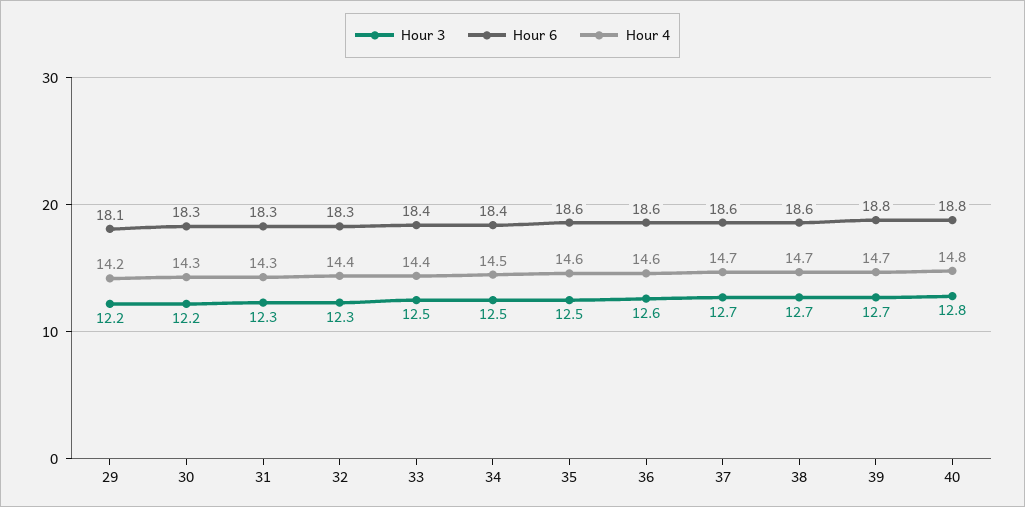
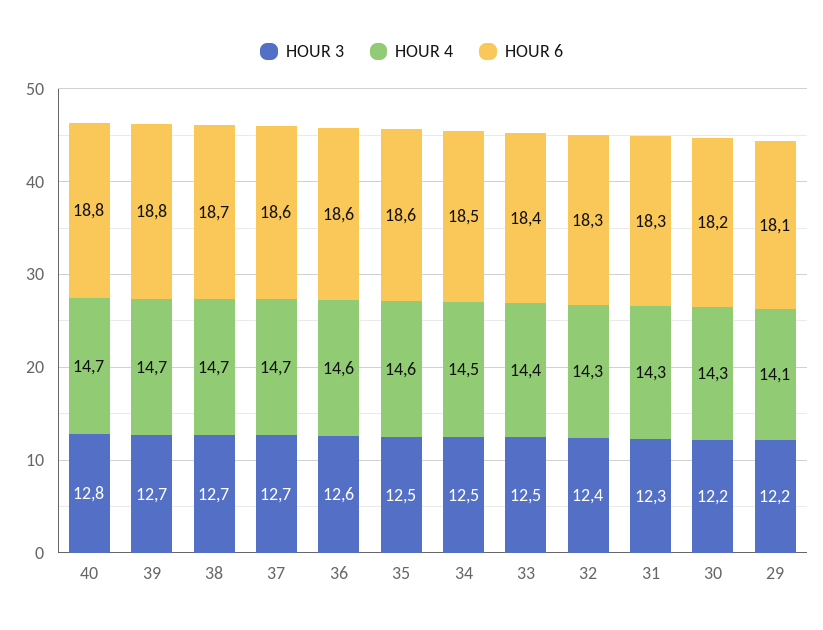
  {
    "Hour 3": {
      "29": 12.2,
      "30": 12.2,
      "31": 12.3,
-     "32": 12.3,
+     "32": 12.4,
      "33": 12.5,
      "34": 12.5,
      "35": 12.5,
      "36": 12.6,
      "37": 12.7,
      "38": 12.7,
      "39": 12.7,
      "40": 12.8
    },
    "Hour 6": {
      "29": 18.1,
-     "30": 18.3,
+     "30": 18.2,
      "31": 18.3,
      "32": 18.3,
      "33": 18.4,
-     "34": 18.4,
+     "34": 18.5,
      "35": 18.6,
      "36": 18.6,
      "37": 18.6,
-     "38": 18.6,
+     "38": 18.7,
      "39": 18.8,
      "40": 18.8
    },
    "Hour 4": {
-     "29": 14.2,
+     "29": 14.1,
      "30": 14.3,
      "31": 14.3,
-     "32": 14.4,
+     "32": 14.3,
      "33": 14.4,
      "34": 14.5,
      "35": 14.6,
      "36": 14.6,
      "37": 14.7,
      "38": 14.7,
      "39": 14.7,
-     "40": 14.8
+     "40": 14.7
    }
  }

